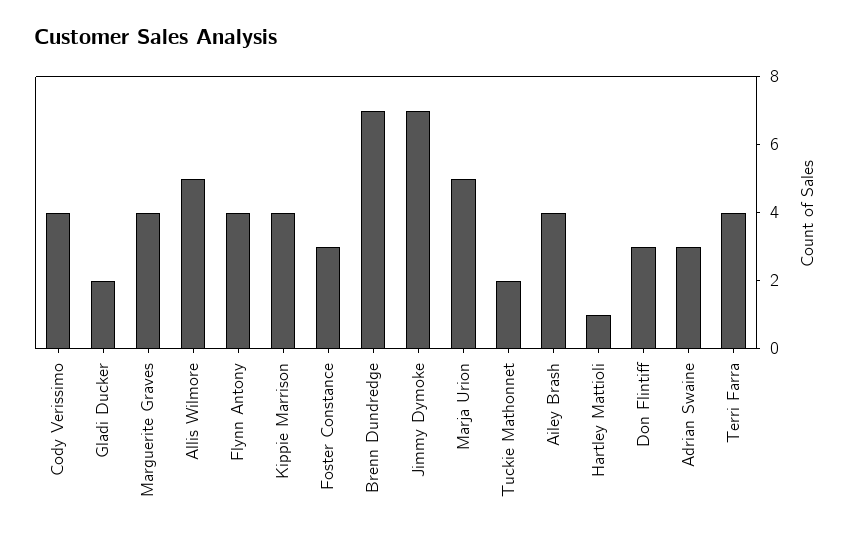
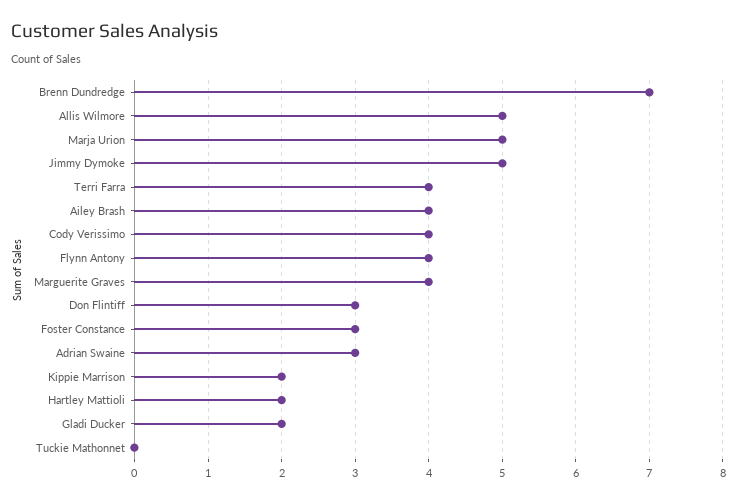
  {
    "Cody Verissimo": 4,
    "Gladi Ducker": 2,
    "Marguerite Graves": 4,
    "Allis Wilmore": 5,
    "Flynn Antony": 4,
-   "Kippie Marrison": 4,
+   "Kippie Marrison": 2,
    "Foster Constance": 3,
    "Brenn Dundredge": 7,
-   "Jimmy Dymoke": 7,
+   "Jimmy Dymoke": 5,
    "Marja Urion": 5,
-   "Tuckie Mathonnet": 2,
+   "Tuckie Mathonnet": 0,
    "Ailey Brash": 4,
-   "Hartley Mattioli": 1,
+   "Hartley Mattioli": 2,
    "Don Flintiff": 3,
    "Adrian Swaine": 3,
    "Terri Farra": 4
  }

